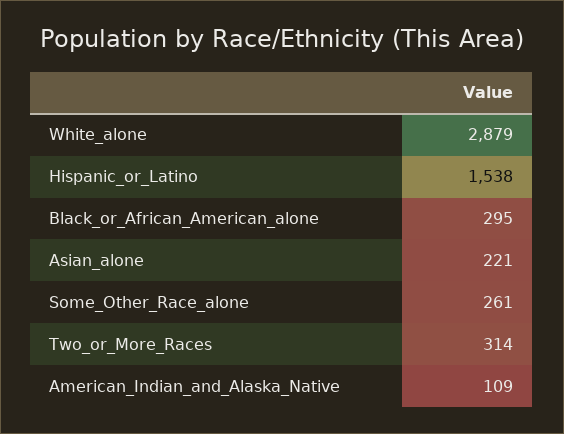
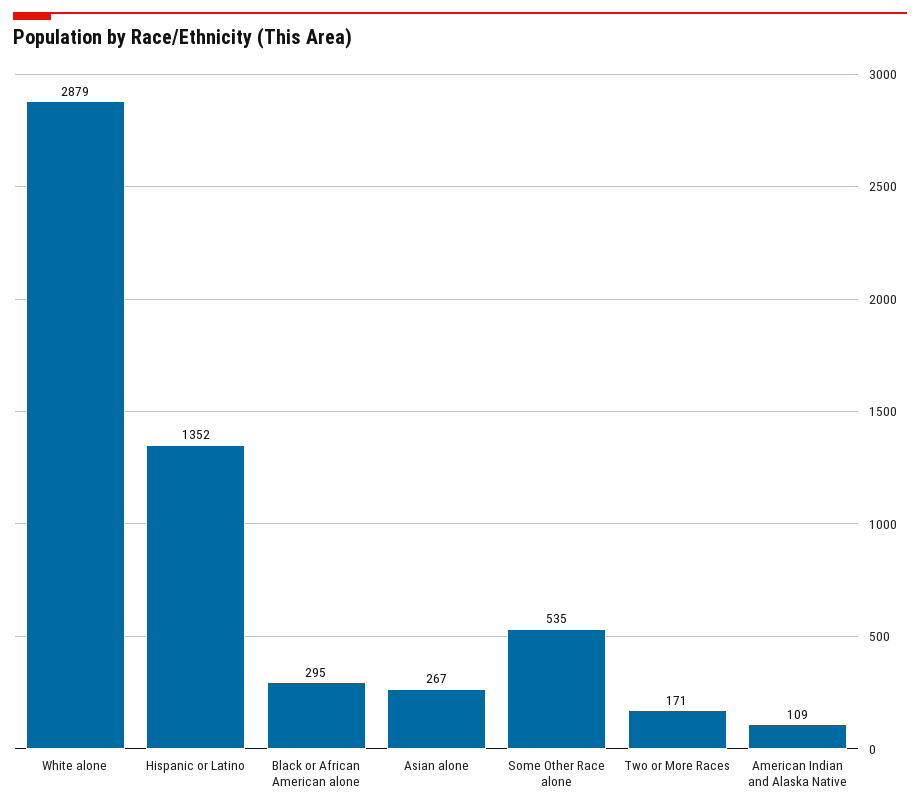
  {
    "White_alone": 2879,
-   "Hispanic_or_Latino": 1538,
+   "Hispanic_or_Latino": 1352,
    "Black_or_African_American_alone": 295,
-   "Asian_alone": 221,
+   "Asian_alone": 267,
-   "Some_Other_Race_alone": 261,
+   "Some_Other_Race_alone": 535,
-   "Two_or_More_Races": 314,
+   "Two_or_More_Races": 171,
    "American_Indian_and_Alaska_Native": 109
  }

